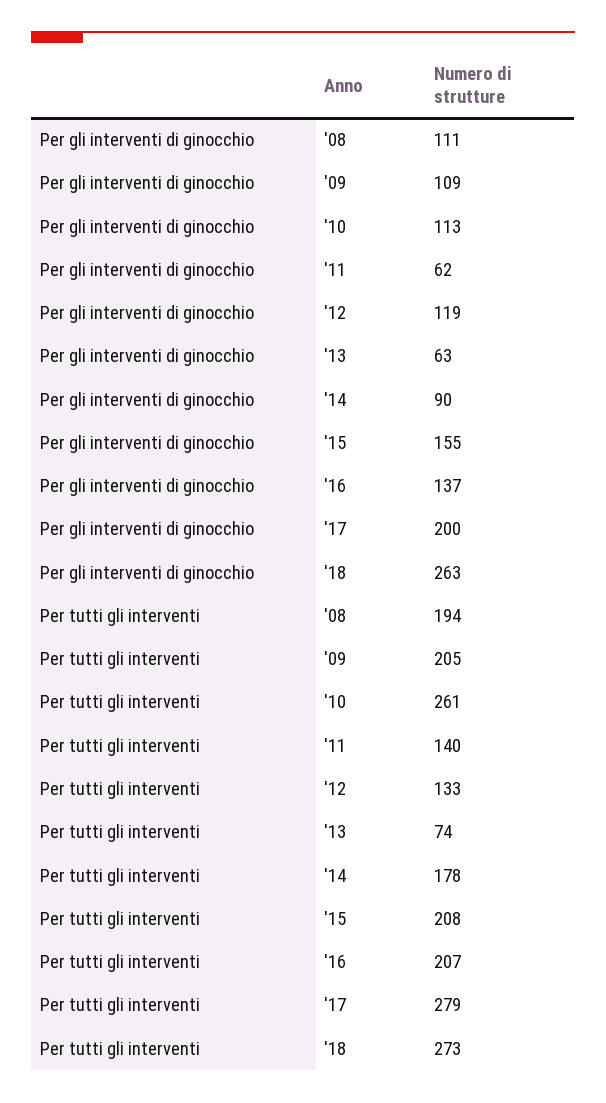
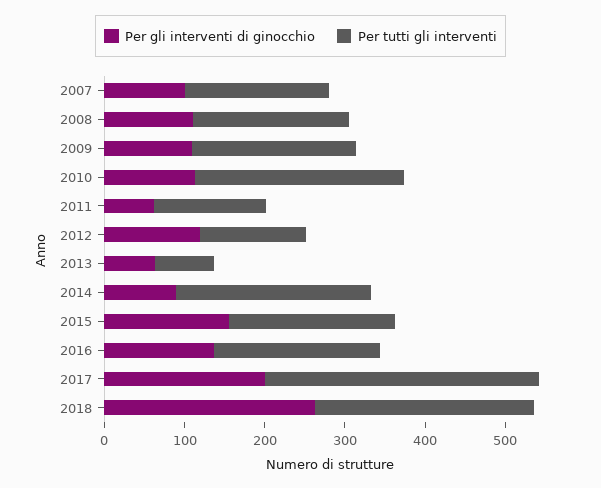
  {
    "Per gli interventi di ginocchio": {
      "'08": 111,
      "'09": 109,
      "'10": 113,
      "'11": 62,
      "'12": 119,
      "'13": 63,
      "'14": 90,
      "'15": 155,
      "'16": 137,
      "'17": 200,
-     "'18": 263
+     "'18": 263,
+     "2007": 100
    },
    "Per tutti gli interventi": {
      "'08": 194,
      "'09": 205,
      "'10": 261,
      "'11": 140,
      "'12": 133,
      "'13": 74,
-     "'14": 178,
+     "'14": 240,
      "'15": 208,
      "'16": 207,
-     "'17": 279,
+     "'17": 340,
-     "'18": 273
+     "'18": 273,
+     "2007": 180
    }
  }

